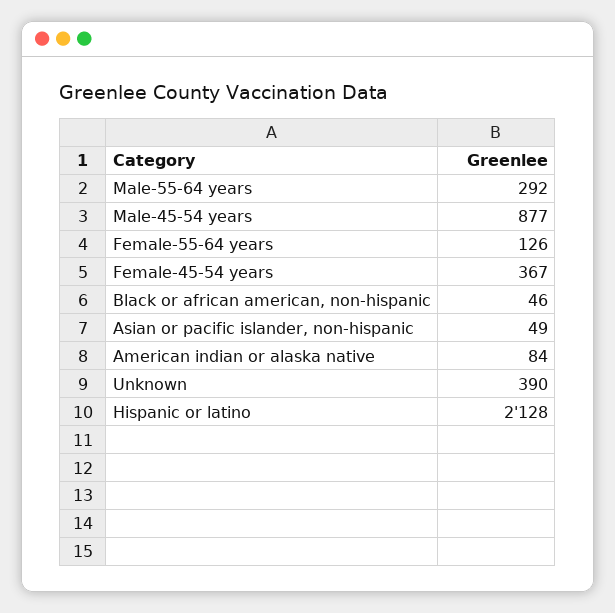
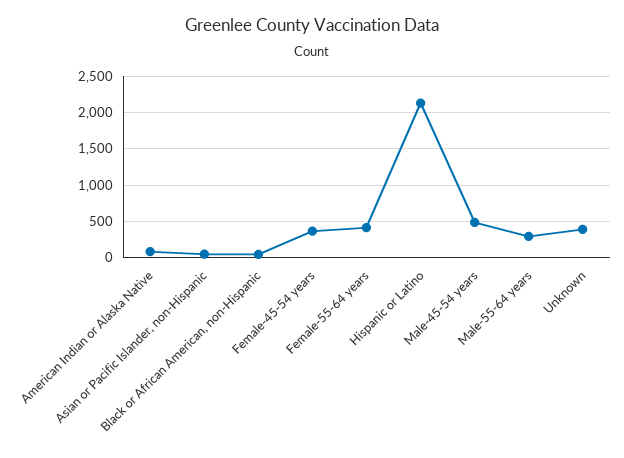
  {
    "Male-55-64 years": 292,
-   "Male-45-54 years": 877,
+   "Male-45-54 years": 500,
-   "Female-55-64 years": 126,
+   "Female-55-64 years": 400,
    "Female-45-54 years": 367,
    "Black or african american, non-hispanic": 46,
    "Asian or pacific islander, non-hispanic": 49,
    "American indian or alaska native": 84,
    "Unknown": 390,
    "Hispanic or latino": 2128
  }

